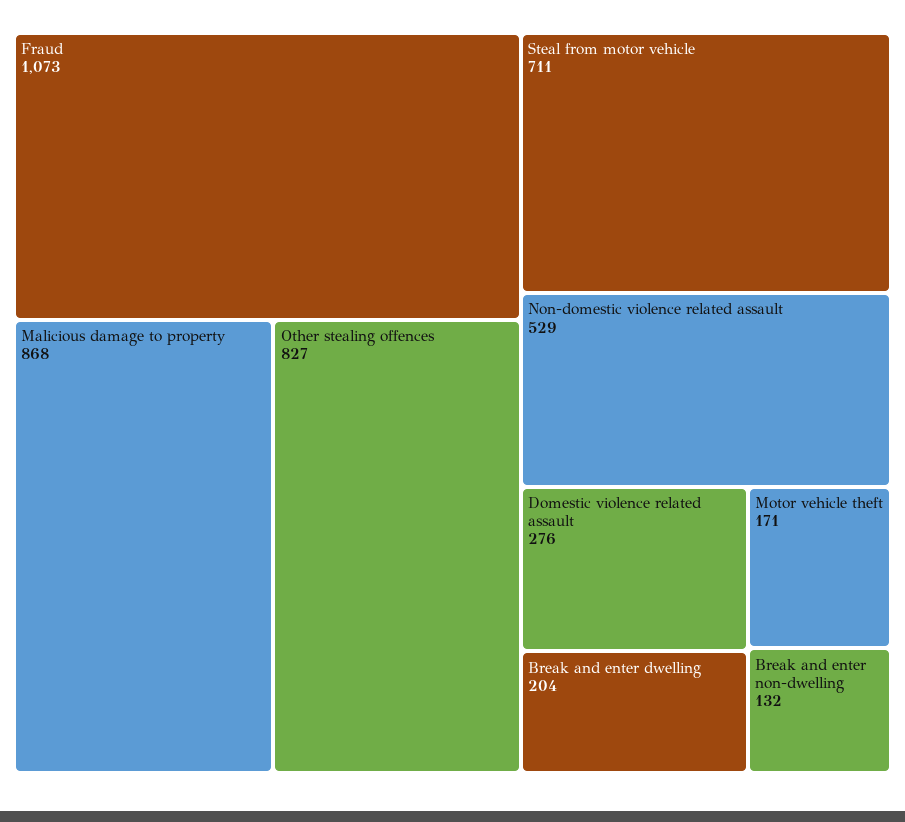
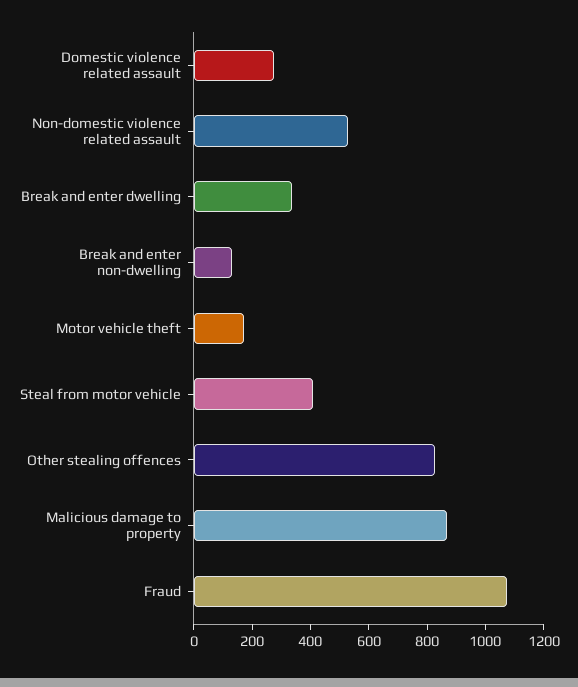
  {
    "Fraud": 1073,
    "Malicious damage to property": 868,
    "Other stealing offences": 827,
-   "Steal from motor vehicle": 711,
+   "Steal from motor vehicle": 400,
    "Non-domestic violence related assault": 529,
    "Domestic violence related assault": 276,
-   "Break and enter dwelling": 204,
+   "Break and enter dwelling": 350,
    "Motor vehicle theft": 171,
    "Break and enter non-dwelling": 132
  }

